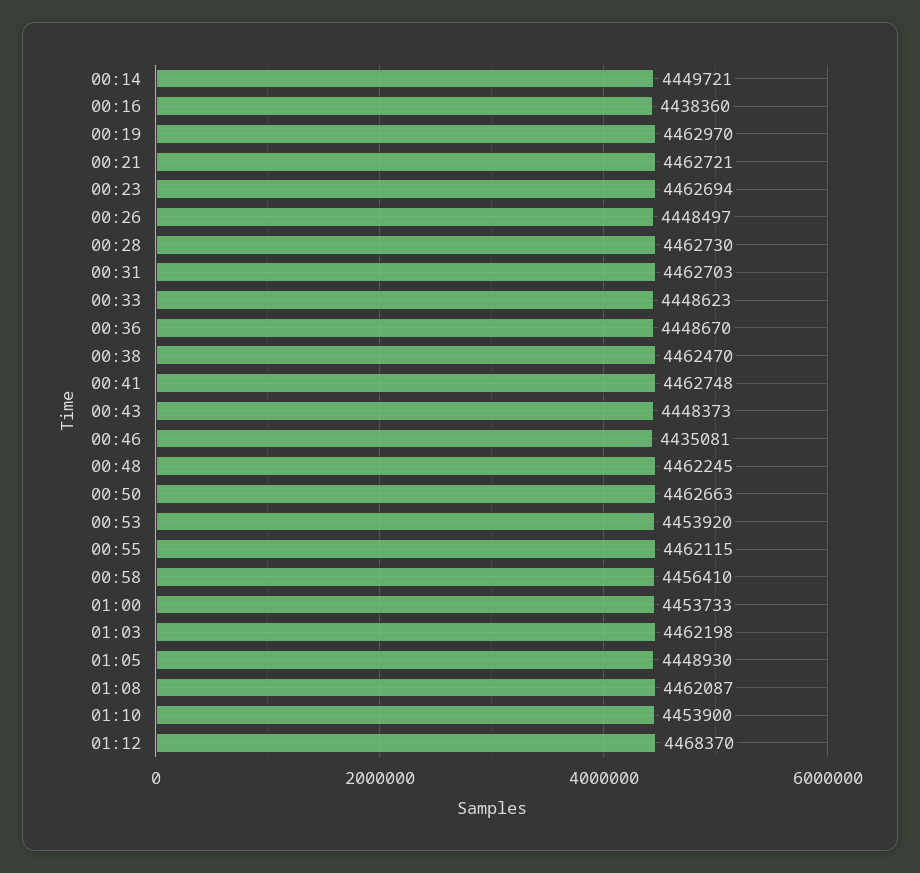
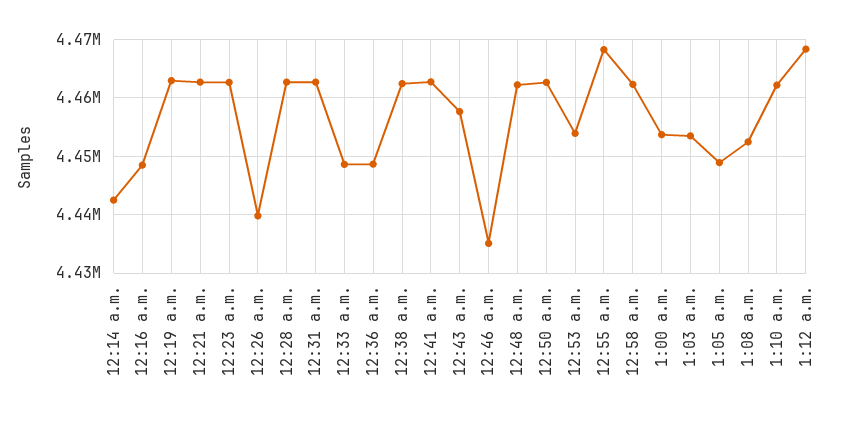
  {
-   "00:14": 4449721,
+   "00:14": 4442000,
-   "00:16": 4438360,
+   "00:16": 4448000,
    "00:19": 4462970,
    "00:21": 4462721,
    "00:23": 4462694,
-   "00:26": 4448497,
+   "00:26": 4440000,
    "00:28": 4462730,
    "00:31": 4462703,
    "00:33": 4448623,
    "00:36": 4448670,
    "00:38": 4462470,
    "00:41": 4462748,
-   "00:43": 4448373,
+   "00:43": 4458000,
    "00:46": 4435081,
    "00:48": 4462245,
    "00:50": 4462663,
    "00:53": 4453920,
-   "00:55": 4462115,
+   "00:55": 4468000,
-   "00:58": 4456410,
+   "00:58": 4462000,
    "01:00": 4453733,
-   "01:03": 4462198,
+   "01:03": 4454000,
    "01:05": 4448930,
-   "01:08": 4462087,
+   "01:08": 4452000,
-   "01:10": 4453900,
+   "01:10": 4462000,
    "01:12": 4468370
  }

